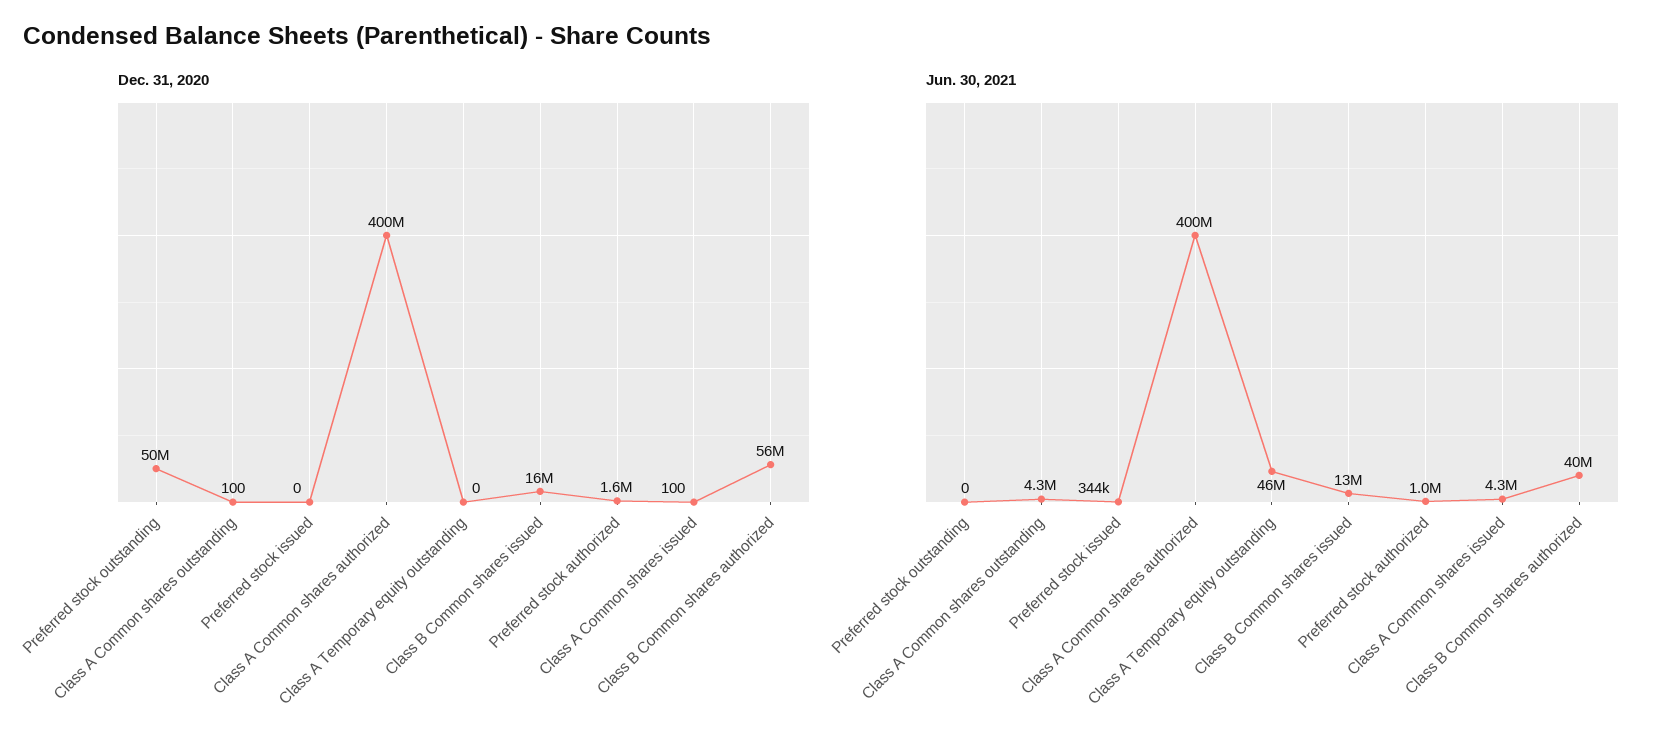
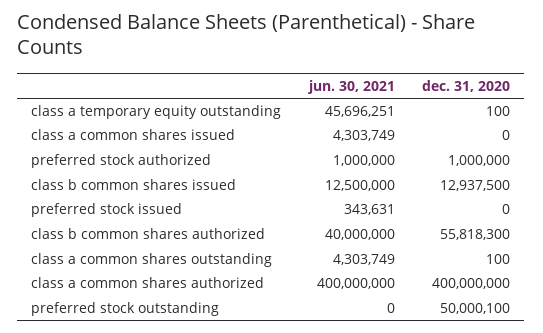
  {
    "Dec. 31, 2020": {
      "Preferred stock outstanding": 50000100,
      "Class A Common shares outstanding": 100,
      "Preferred stock issued": 0,
      "Class A Common shares authorized": 400000000,
-     "Class A Temporary equity outstanding": 0,
+     "Class A Temporary equity outstanding": 100,
-     "Class B Common shares issued": 16000000,
+     "Class B Common shares issued": 12937500,
-     "Preferred stock authorized": 1600000,
+     "Preferred stock authorized": 1000000,
-     "Class A Common shares issued": 100,
+     "Class A Common shares issued": 0,
      "Class B Common shares authorized": 55818300
    },
    "Jun. 30, 2021": {
      "Preferred stock outstanding": 0,
      "Class A Common shares outstanding": 4303749,
      "Preferred stock issued": 343631,
      "Class A Common shares authorized": 400000000,
      "Class A Temporary equity outstanding": 45696251,
      "Class B Common shares issued": 12500000,
      "Preferred stock authorized": 1000000,
      "Class A Common shares issued": 4303749,
      "Class B Common shares authorized": 40000000
    }
  }

